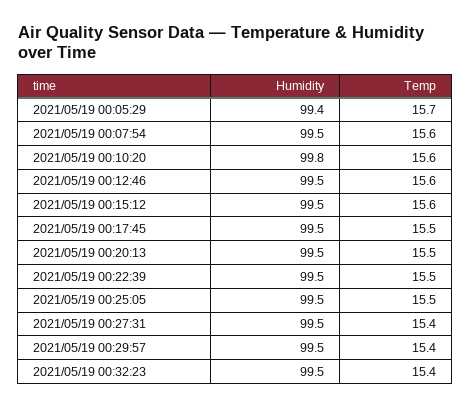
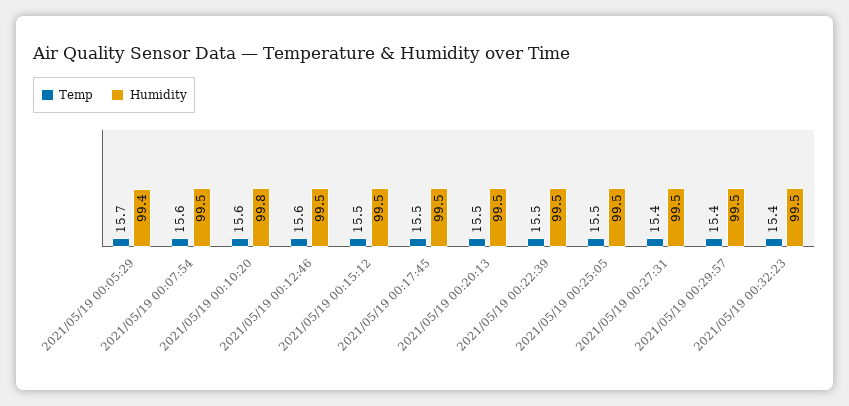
  {
    "Humidity": {
      "2021/05/19 00:05:29": 99.4,
      "2021/05/19 00:07:54": 99.5,
      "2021/05/19 00:10:20": 99.8,
      "2021/05/19 00:12:46": 99.5,
      "2021/05/19 00:15:12": 99.5,
      "2021/05/19 00:17:45": 99.5,
      "2021/05/19 00:20:13": 99.5,
      "2021/05/19 00:22:39": 99.5,
      "2021/05/19 00:25:05": 99.5,
      "2021/05/19 00:27:31": 99.5,
      "2021/05/19 00:29:57": 99.5,
      "2021/05/19 00:32:23": 99.5
    },
    "Temp": {
      "2021/05/19 00:05:29": 15.7,
      "2021/05/19 00:07:54": 15.6,
      "2021/05/19 00:10:20": 15.6,
      "2021/05/19 00:12:46": 15.6,
-     "2021/05/19 00:15:12": 15.6,
+     "2021/05/19 00:15:12": 15.5,
      "2021/05/19 00:17:45": 15.5,
      "2021/05/19 00:20:13": 15.5,
      "2021/05/19 00:22:39": 15.5,
      "2021/05/19 00:25:05": 15.5,
      "2021/05/19 00:27:31": 15.4,
      "2021/05/19 00:29:57": 15.4,
      "2021/05/19 00:32:23": 15.4
    }
  }

